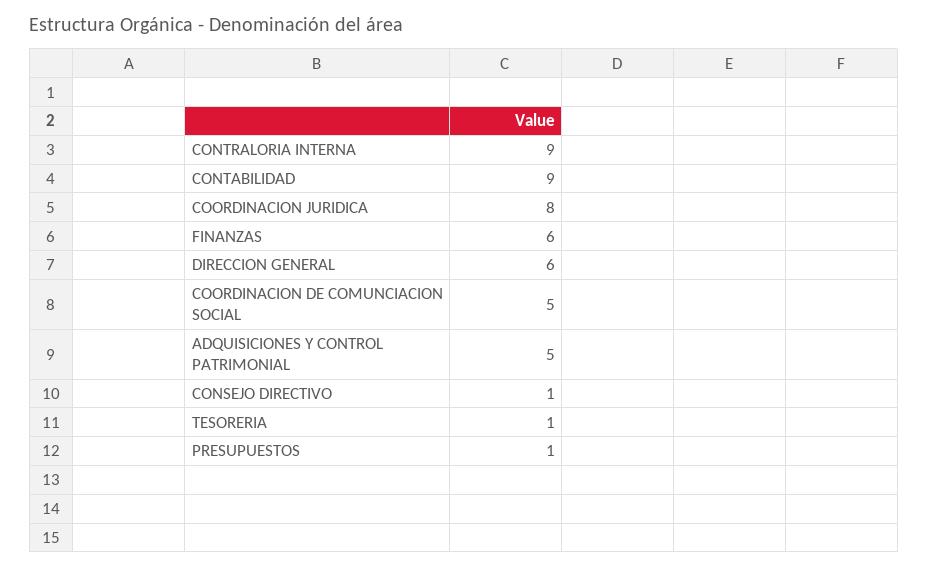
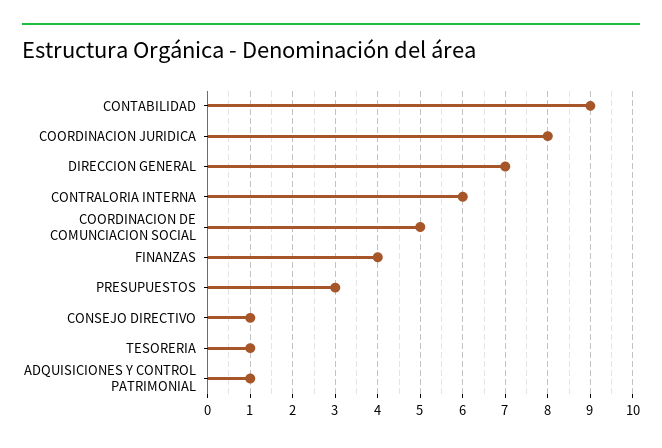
  {
-   "CONTRALORIA INTERNA": 9,
+   "CONTRALORIA INTERNA": 6,
    "CONTABILIDAD": 9,
    "COORDINACION JURIDICA": 8,
-   "FINANZAS": 6,
+   "FINANZAS": 4,
-   "DIRECCION GENERAL": 6,
+   "DIRECCION GENERAL": 7,
    "COORDINACION DE COMUNCIACION SOCIAL": 5,
-   "ADQUISICIONES Y CONTROL PATRIMONIAL": 5,
+   "ADQUISICIONES Y CONTROL PATRIMONIAL": 1,
    "CONSEJO DIRECTIVO": 1,
    "TESORERIA": 1,
-   "PRESUPUESTOS": 1
+   "PRESUPUESTOS": 3
  }

